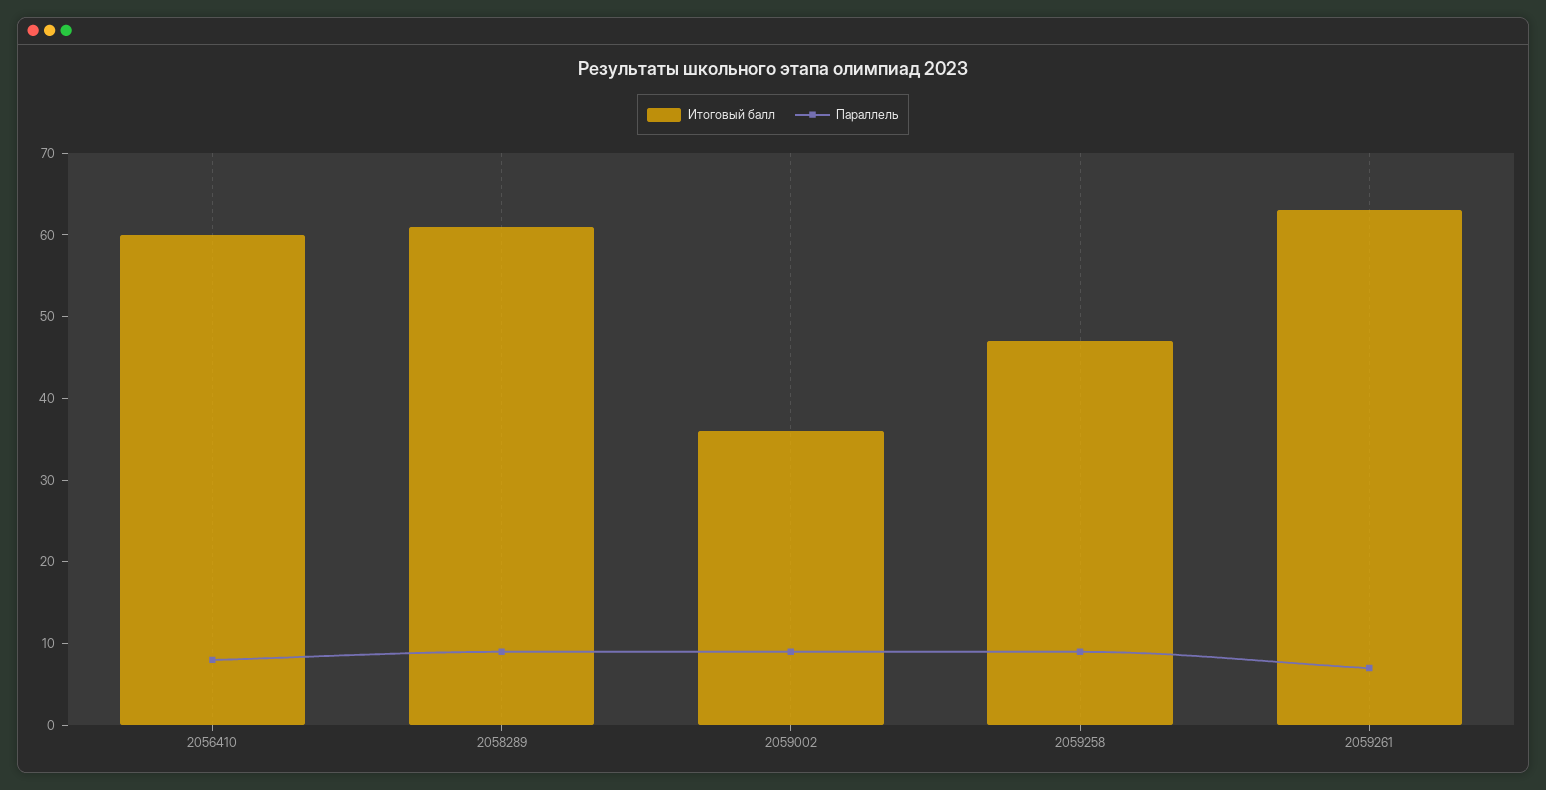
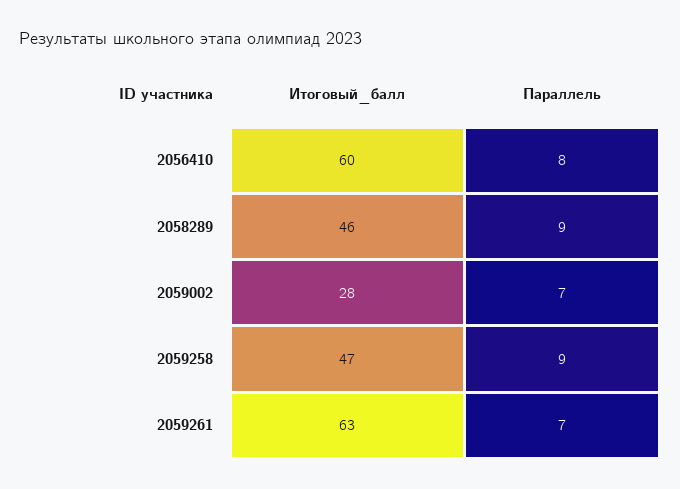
  {
    "Итоговый балл": {
      "2056410": 60,
-     "2058289": 61,
+     "2058289": 46,
-     "2059002": 36,
+     "2059002": 28,
      "2059258": 47,
      "2059261": 63
    },
    "Параллель": {
      "2056410": 8,
      "2058289": 9,
-     "2059002": 9,
+     "2059002": 7,
      "2059258": 9,
      "2059261": 7
    }
  }

